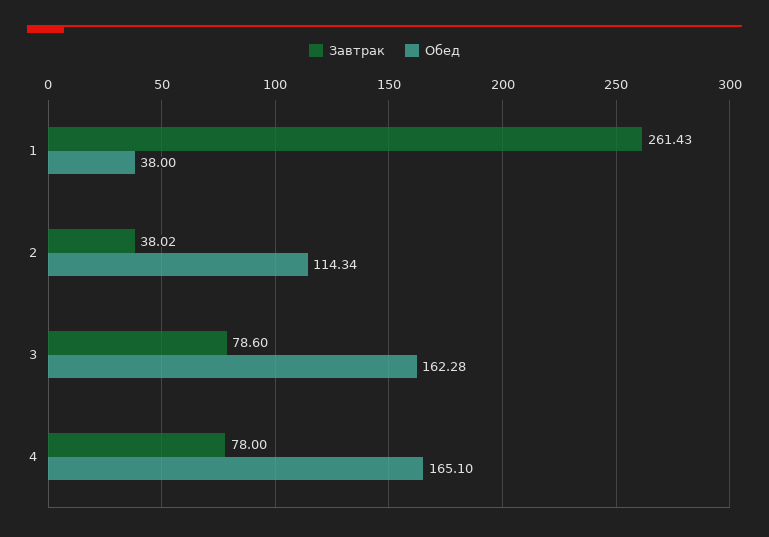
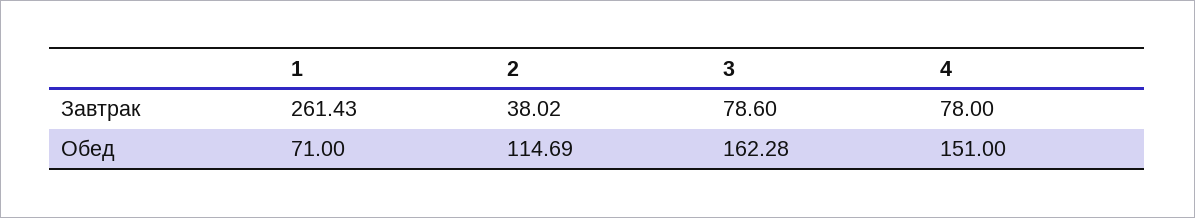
  {
    "Завтрак": {
      "1": 261.43,
      "2": 38.02,
      "3": 78.6,
      "4": 78
    },
    "Обед": {
-     "1": 38,
+     "1": 71,
-     "2": 114.34,
+     "2": 114.69,
      "3": 162.28,
-     "4": 165.1
+     "4": 151
    }
  }

